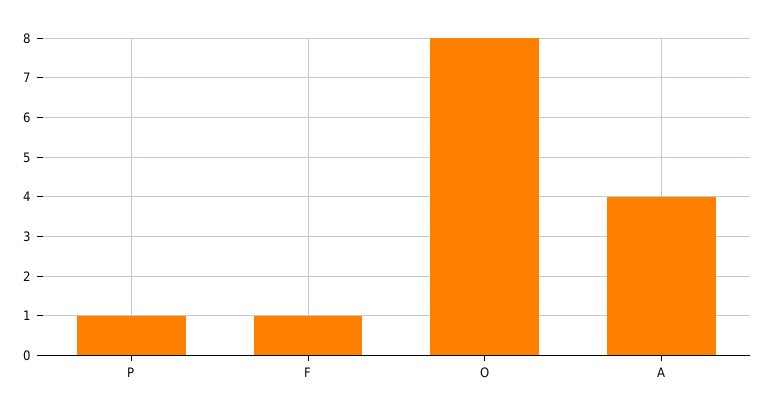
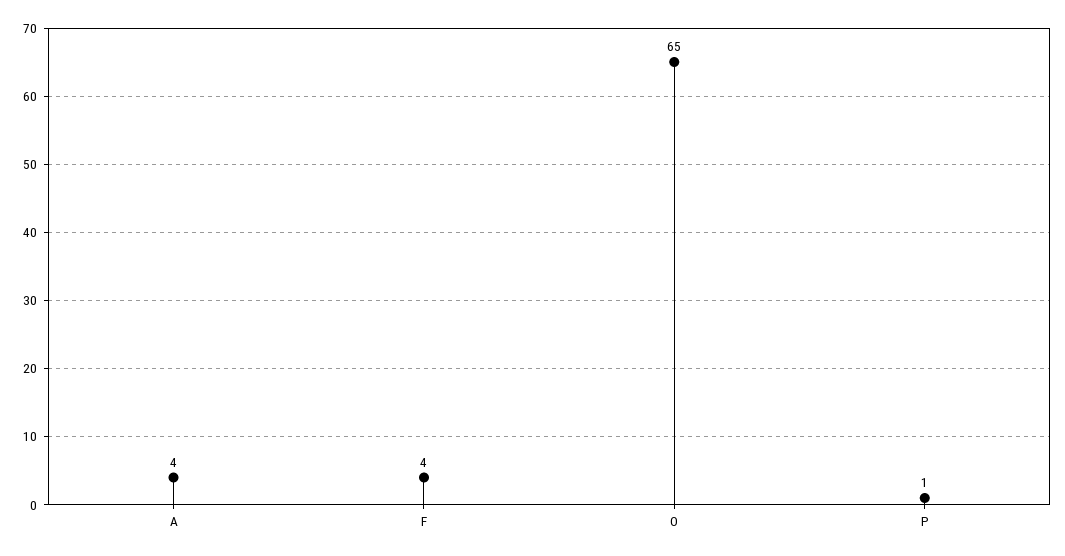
  {
    "P": 1,
-   "F": 1,
+   "F": 4,
-   "O": 8,
+   "O": 65,
    "A": 4
  }

